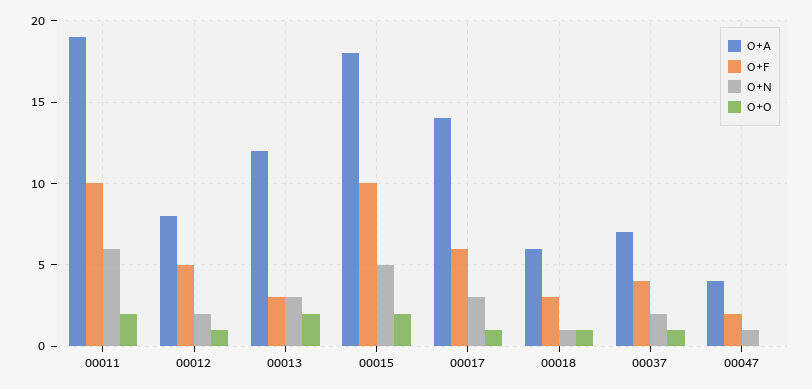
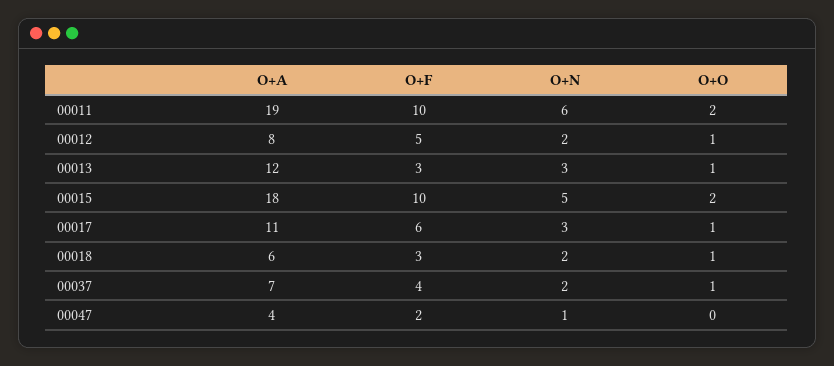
  {
    "O+A": {
      "00011": 19,
      "00012": 8,
      "00013": 12,
      "00015": 18,
-     "00017": 14,
+     "00017": 11,
      "00018": 6,
      "00037": 7,
      "00047": 4
    },
    "O+F": {
      "00011": 10,
      "00012": 5,
      "00013": 3,
      "00015": 10,
      "00017": 6,
      "00018": 3,
      "00037": 4,
      "00047": 2
    },
    "O+N": {
      "00011": 6,
      "00012": 2,
      "00013": 3,
      "00015": 5,
      "00017": 3,
-     "00018": 1,
+     "00018": 2,
      "00037": 2,
      "00047": 1
    },
    "O+O": {
      "00011": 2,
      "00012": 1,
-     "00013": 2,
+     "00013": 1,
      "00015": 2,
      "00017": 1,
      "00018": 1,
      "00037": 1,
      "00047": 0
    }
  }

